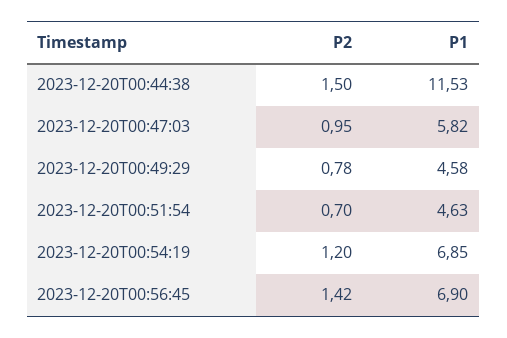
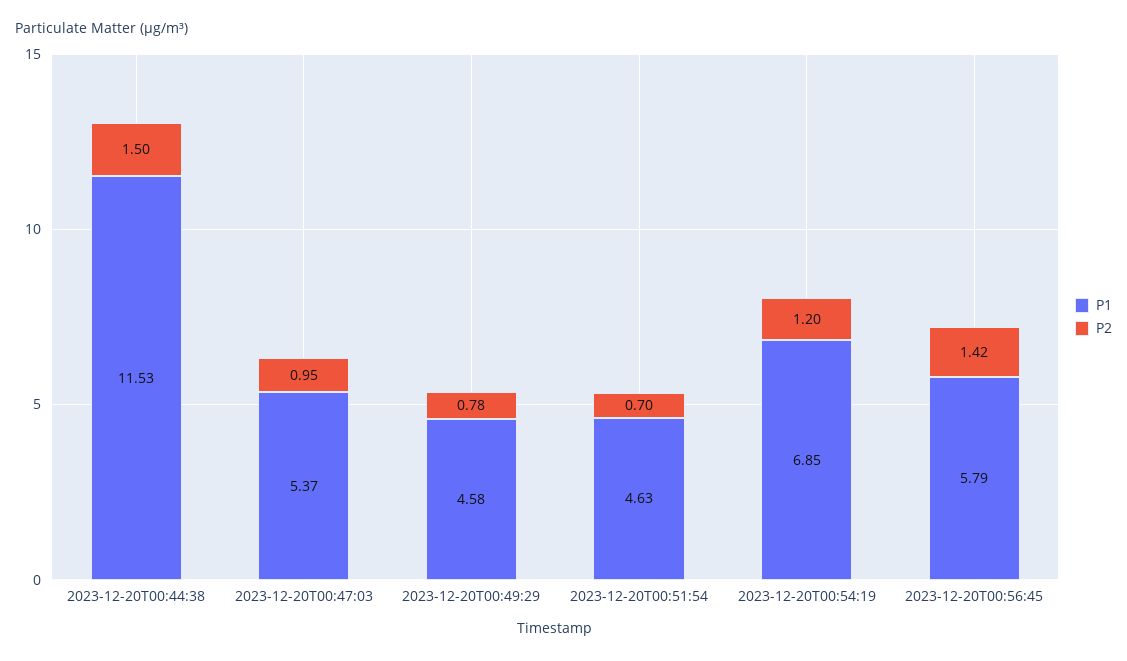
  {
    "P2": {
      "2023-12-20T00:44:38": 1.5,
      "2023-12-20T00:47:03": 0.95,
      "2023-12-20T00:49:29": 0.78,
      "2023-12-20T00:51:54": 0.7,
      "2023-12-20T00:54:19": 1.2,
      "2023-12-20T00:56:45": 1.42
    },
    "P1": {
      "2023-12-20T00:44:38": 11.53,
-     "2023-12-20T00:47:03": 5.82,
+     "2023-12-20T00:47:03": 5.37,
      "2023-12-20T00:49:29": 4.58,
      "2023-12-20T00:51:54": 4.63,
      "2023-12-20T00:54:19": 6.85,
-     "2023-12-20T00:56:45": 6.9
+     "2023-12-20T00:56:45": 5.79
    }
  }

